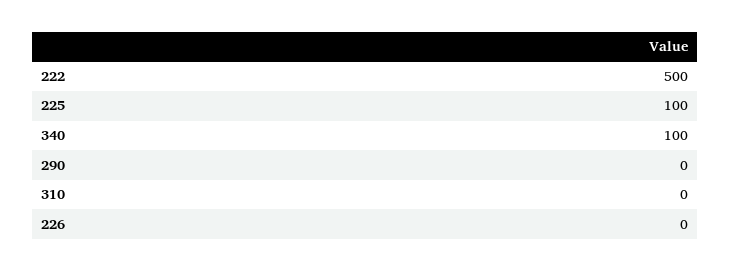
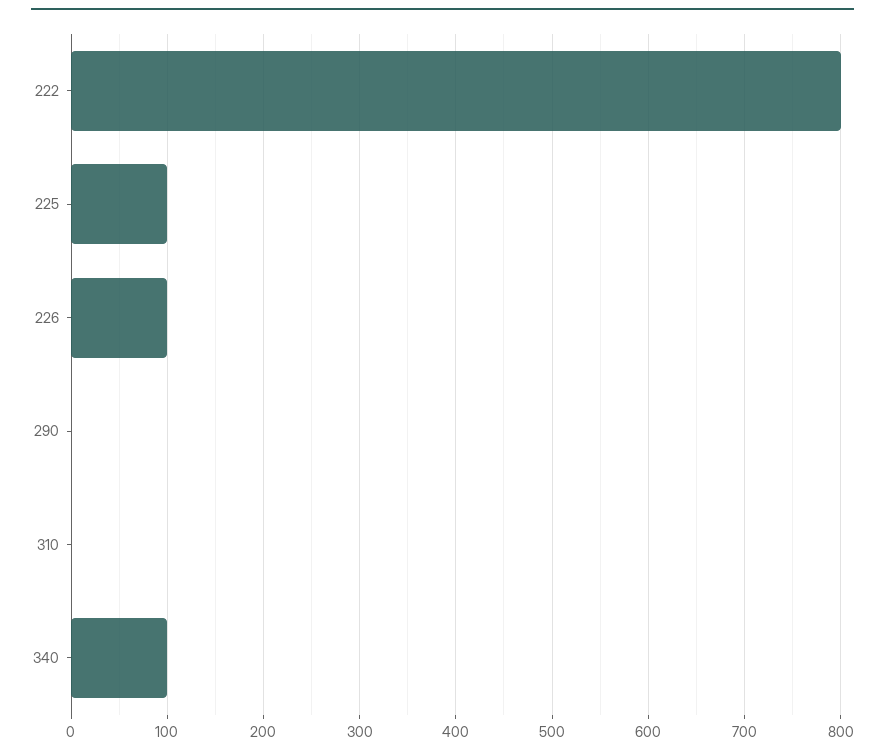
  {
-   "222": 500,
+   "222": 800,
    "225": 100,
    "340": 100,
    "290": 0,
    "310": 0,
-   "226": 0
+   "226": 100
  }

